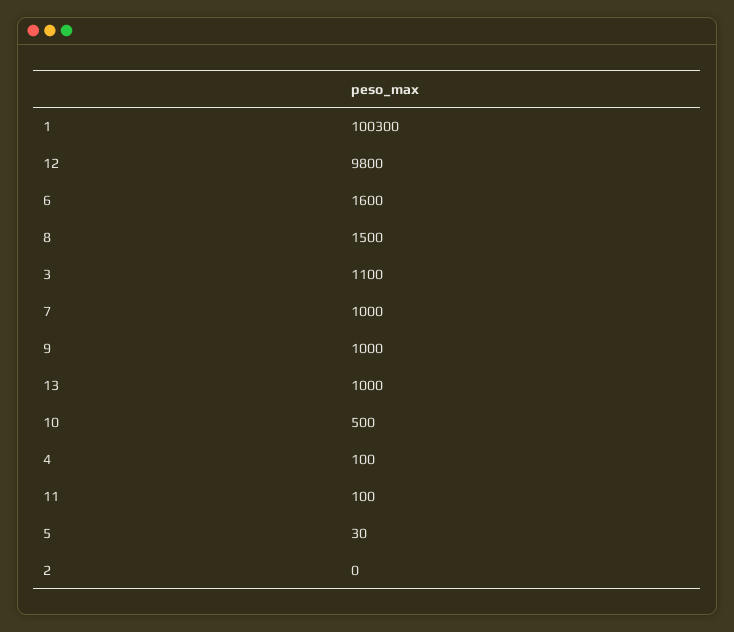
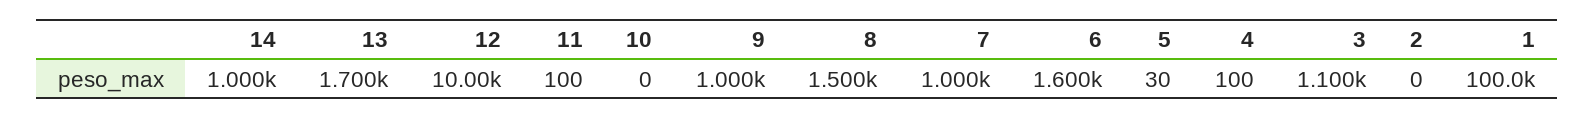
  {
-   "1": 100300,
+   "1": 100000,
-   "12": 9800,
+   "12": 10000,
    "6": 1600,
    "8": 1500,
    "3": 1100,
    "7": 1000,
    "9": 1000,
-   "13": 1000,
+   "13": 1700,
-   "10": 500,
+   "10": 0,
    "4": 100,
    "11": 100,
    "5": 30,
-   "2": 0
+   "2": 0,
+   "14": 1000
  }

